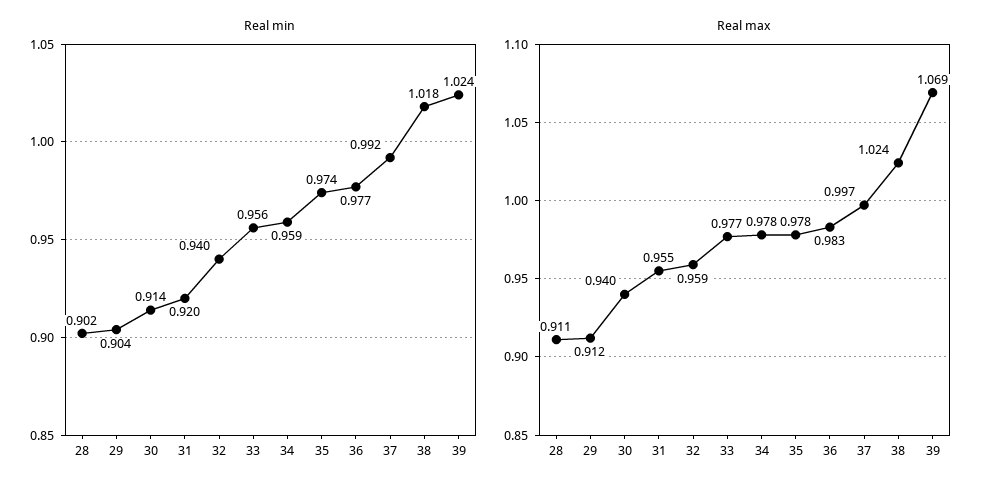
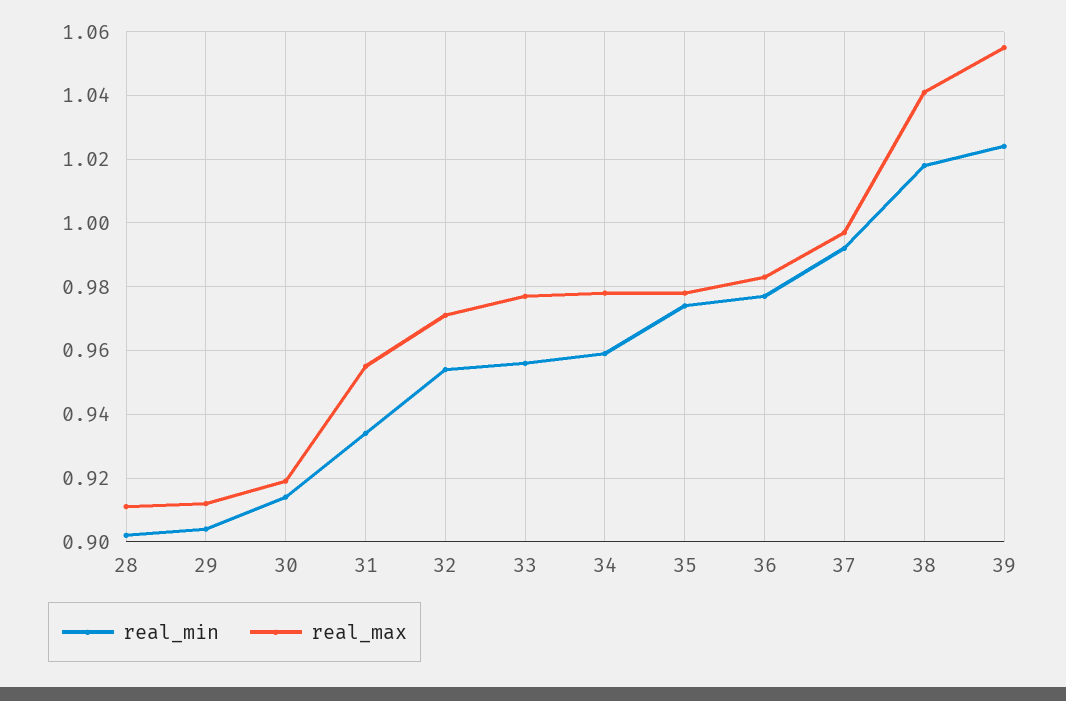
  {
    "Real min": {
      "28": 0.902,
      "29": 0.904,
      "30": 0.914,
-     "31": 0.92,
+     "31": 0.935,
-     "32": 0.94,
+     "32": 0.955,
      "33": 0.956,
      "34": 0.959,
      "35": 0.974,
      "36": 0.977,
      "37": 0.992,
      "38": 1.018,
      "39": 1.024
    },
    "Real max": {
      "28": 0.911,
      "29": 0.912,
-     "30": 0.94,
+     "30": 0.92,
      "31": 0.955,
-     "32": 0.959,
+     "32": 0.97,
      "33": 0.977,
      "34": 0.978,
      "35": 0.978,
      "36": 0.983,
      "37": 0.997,
-     "38": 1.024,
+     "38": 1.04,
-     "39": 1.069
+     "39": 1.055
    }
  }

